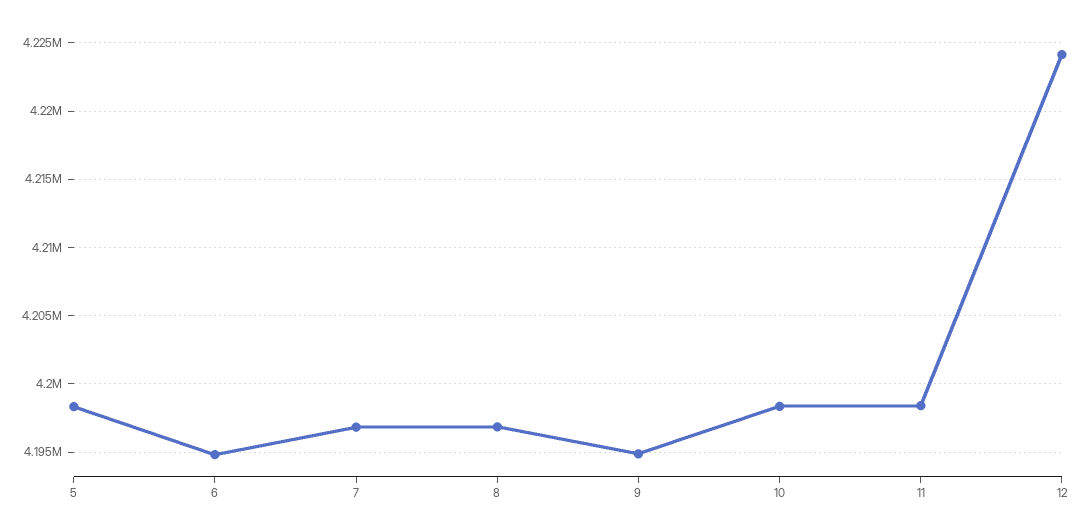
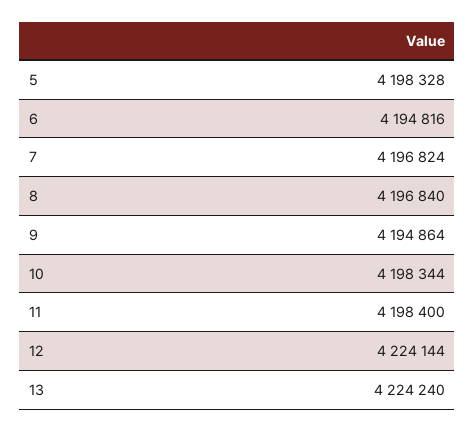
  {
    "5": 4198328,
    "6": 4194816,
    "7": 4196824,
    "8": 4196840,
    "9": 4194864,
    "10": 4198344,
    "11": 4198400,
-   "12": 4224144
+   "12": 4224144,
+   "13": 4224240
  }

